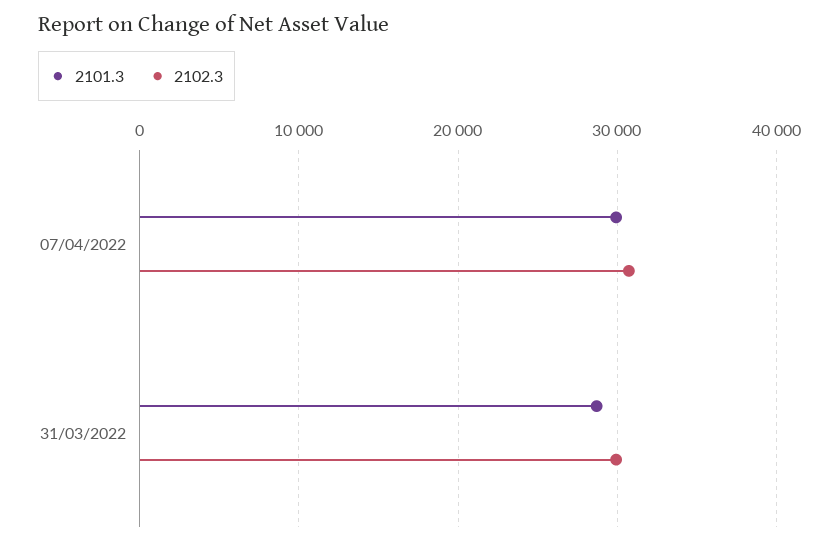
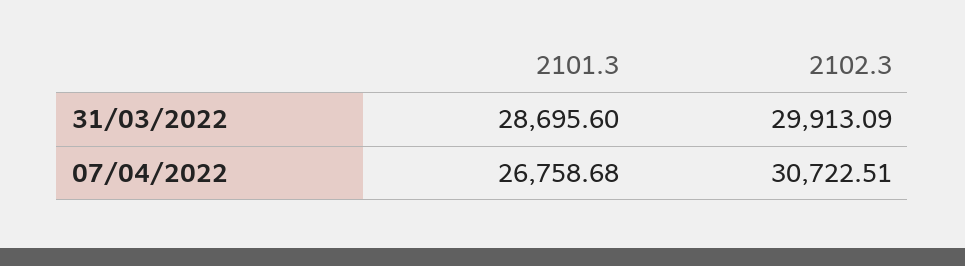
  {
    "2101.3": {
-     "07/04/2022": 30000,
+     "07/04/2022": 26758.68,
      "31/03/2022": 28695.6
    },
    "2102.3": {
      "07/04/2022": 30722.51,
      "31/03/2022": 29913.09
    }
  }

